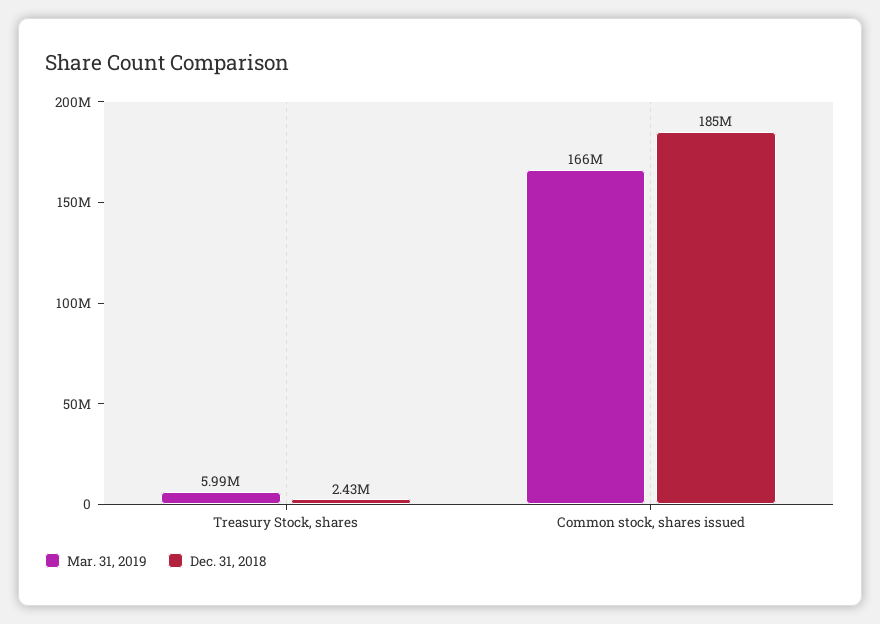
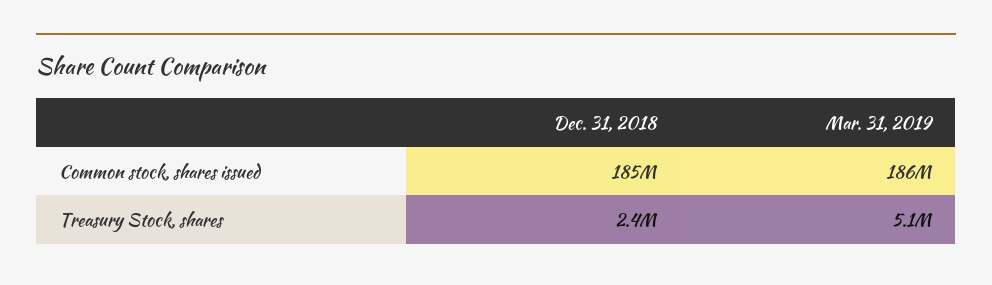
  {
    "Mar. 31, 2019": {
-     "Treasury Stock, shares": 5990000,
+     "Treasury Stock, shares": 5100000,
-     "Common stock, shares issued": 166000000
+     "Common stock, shares issued": 186000000
    },
    "Dec. 31, 2018": {
      "Treasury Stock, shares": 2430000,
      "Common stock, shares issued": 185000000
    }
  }

